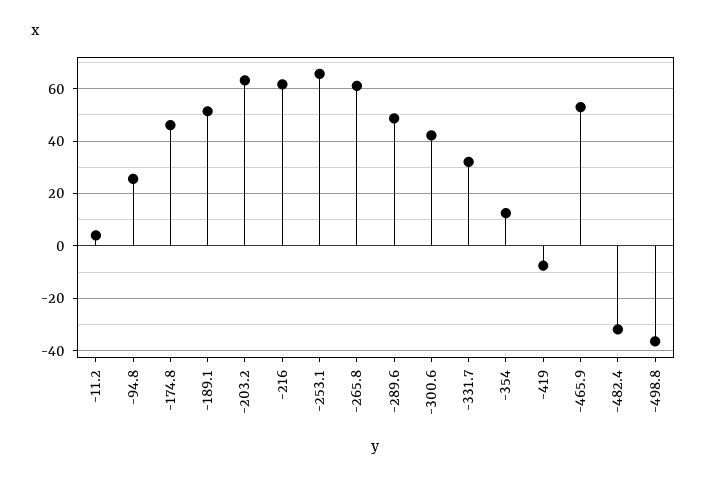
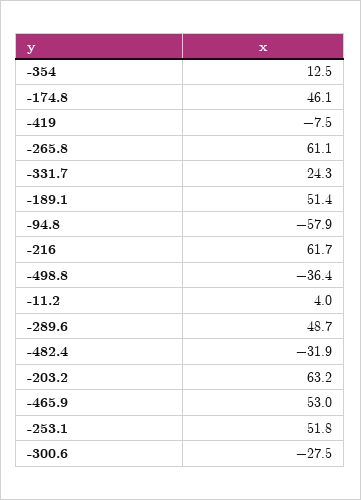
  {
    "-11.2": 4,
-   "-94.8": 25,
+   "-94.8": -57.9,
    "-174.8": 46.1,
    "-189.1": 51.4,
    "-203.2": 63.2,
    "-216": 61.7,
-   "-253.1": 65,
+   "-253.1": 51.8,
    "-265.8": 61.1,
    "-289.6": 48.7,
-   "-300.6": 42.5,
+   "-300.6": -27.5,
-   "-331.7": 32.5,
+   "-331.7": 24.3,
    "-354": 12.5,
    "-419": -7.5,
    "-465.9": 53,
    "-482.4": -31.9,
    "-498.8": -36.4
  }

